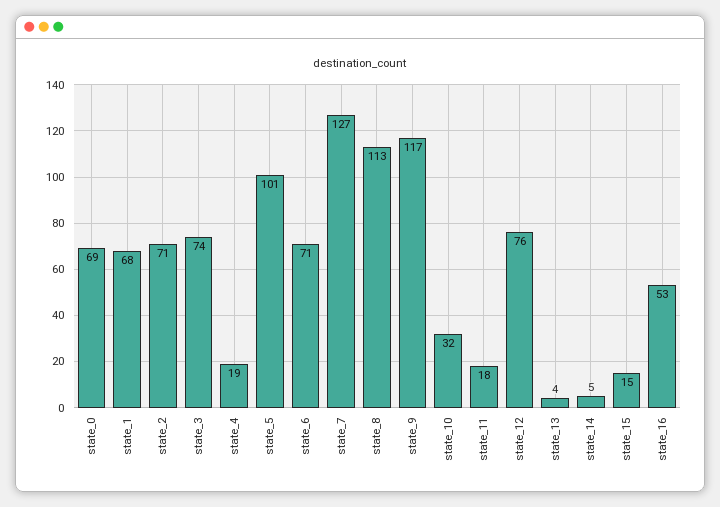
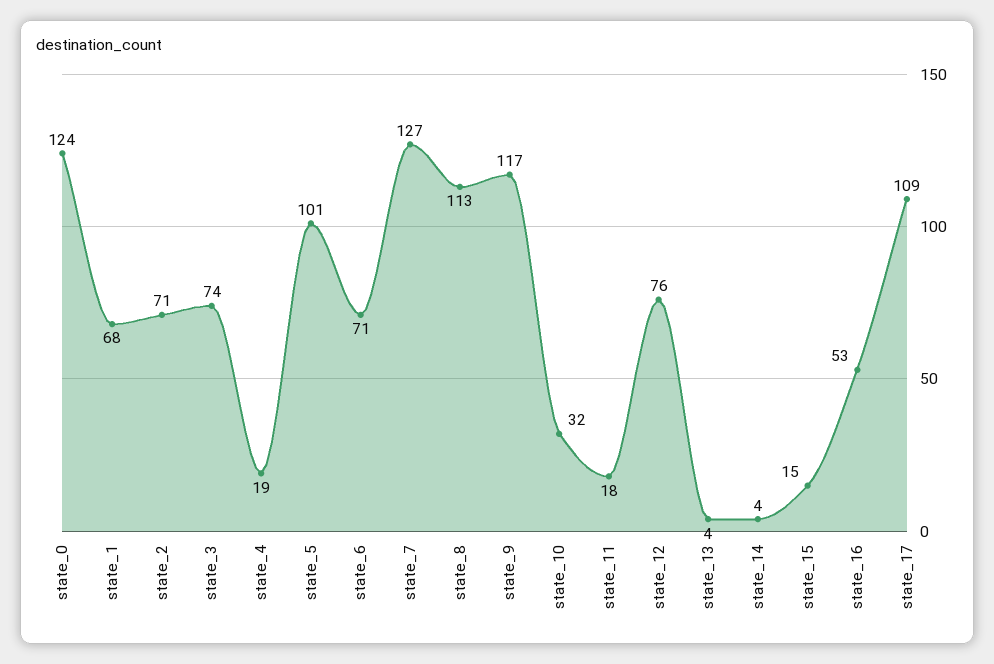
  {
-   "state_0": 69,
+   "state_0": 124,
    "state_1": 68,
    "state_2": 71,
    "state_3": 74,
    "state_4": 19,
    "state_5": 101,
    "state_6": 71,
    "state_7": 127,
    "state_8": 113,
    "state_9": 117,
    "state_10": 32,
    "state_11": 18,
    "state_12": 76,
    "state_13": 4,
-   "state_14": 5,
+   "state_14": 4,
    "state_15": 15,
-   "state_16": 53
+   "state_16": 53,
+   "state_17": 109
  }

